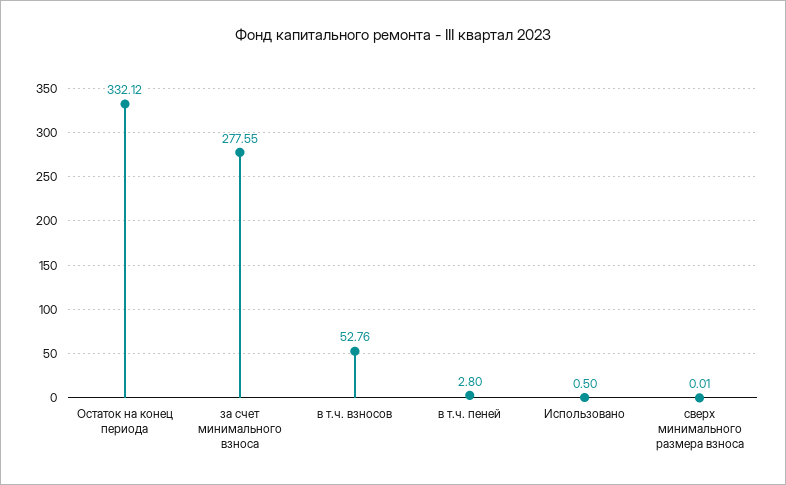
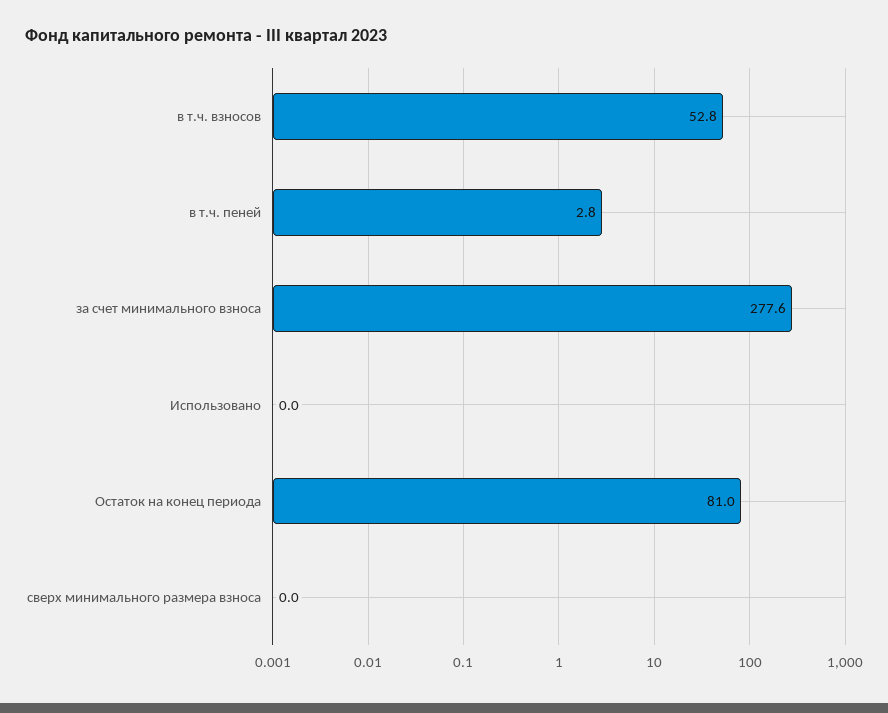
  {
-   "Остаток на конец периода": 332.12,
+   "Остаток на конец периода": 81,
    "за счет минимального взноса": 277.55,
    "в т.ч. взносов": 52.76,
    "в т.ч. пеней": 2.8,
-   "Использовано": 0.5,
+   "Использовано": 0,
    "сверх минимального размера взноса": 0.01
  }

